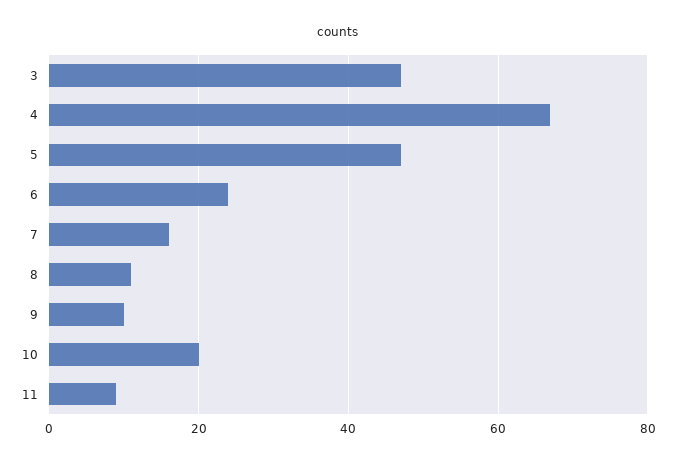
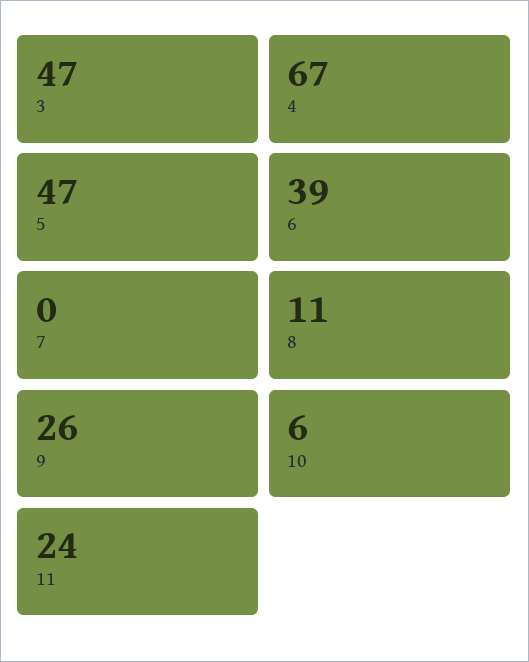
  {
    "3": 47,
    "4": 67,
    "5": 47,
-   "6": 25,
+   "6": 39,
-   "7": 15,
+   "7": 0,
    "8": 11,
-   "9": 10,
+   "9": 26,
-   "10": 20,
+   "10": 6,
-   "11": 10
+   "11": 24
  }

